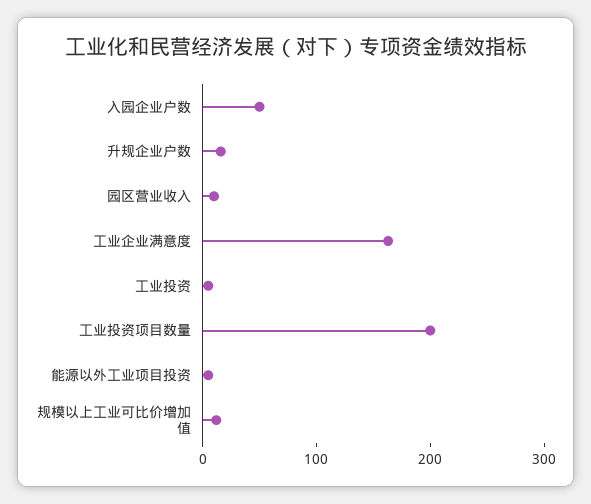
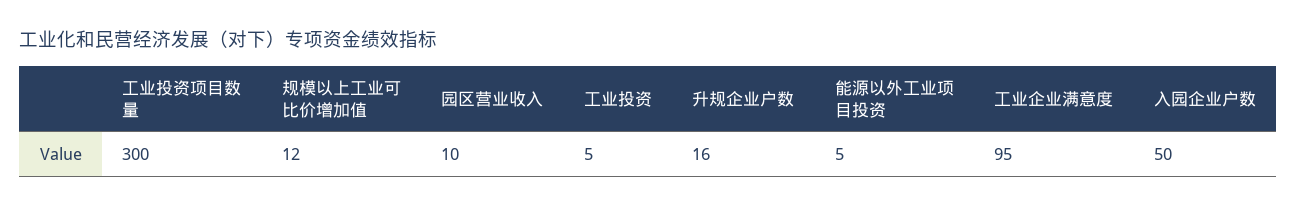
  {
    "入园企业户数": 50,
    "升规企业户数": 16,
    "园区营业收入": 10,
-   "工业企业满意度": 160,
+   "工业企业满意度": 95,
    "工业投资": 5,
-   "工业投资项目数量": 200,
+   "工业投资项目数量": 300,
    "能源以外工业项目投资": 5,
    "规模以上工业可比价增加值": 12
  }

